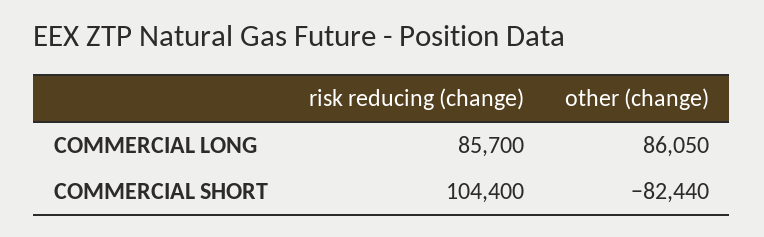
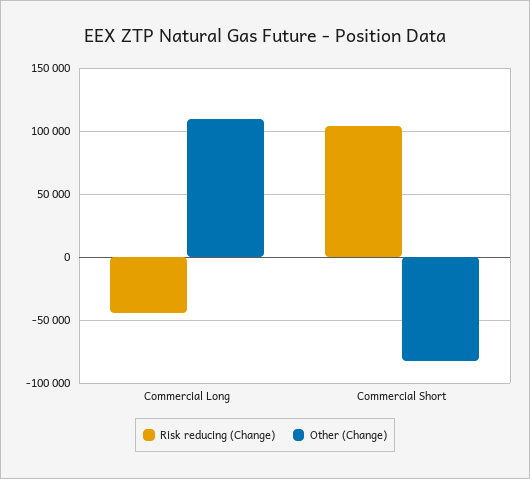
  {
    "risk reducing (change)": {
-     "COMMERCIAL LONG": 85700,
+     "COMMERCIAL LONG": -45000,
      "COMMERCIAL SHORT": 104400
    },
    "other (change)": {
-     "COMMERCIAL LONG": 86050,
+     "COMMERCIAL LONG": 110000,
      "COMMERCIAL SHORT": -82440
    }
  }

